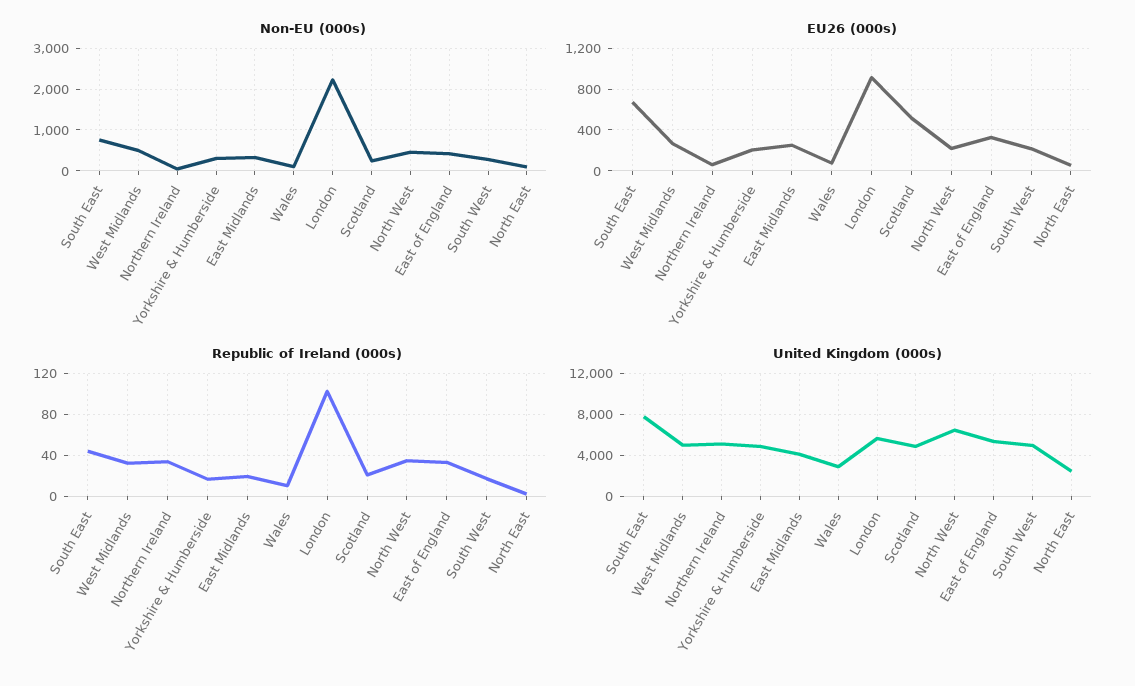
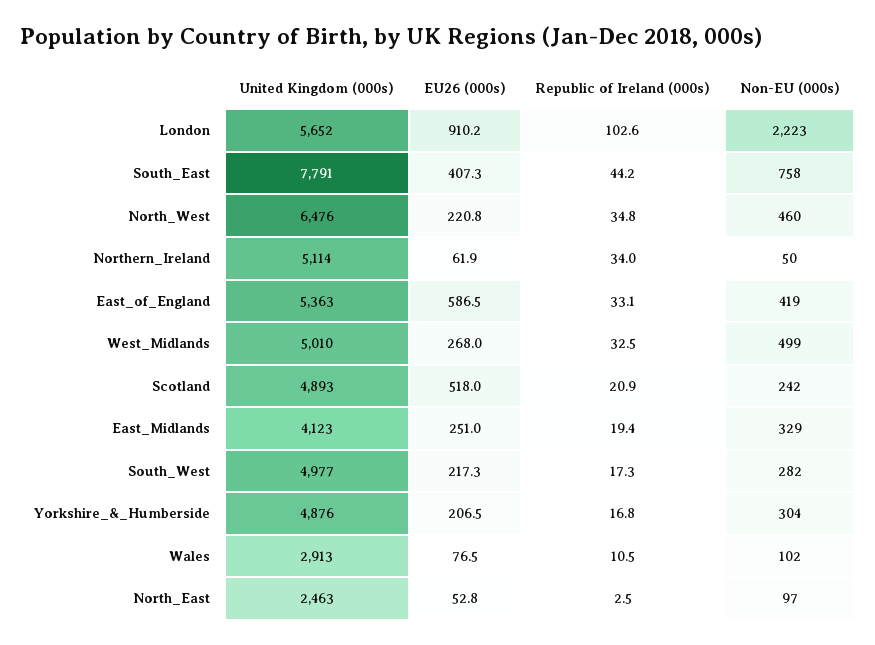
  {
    "Non-EU (000s)": {
      "South East": 758,
      "West Midlands": 499,
      "Northern Ireland": 50,
      "Yorkshire & Humberside": 304,
      "East Midlands": 329,
      "Wales": 102,
      "London": 2223,
      "Scotland": 242,
      "North West": 460,
      "East of England": 419,
      "South West": 282,
      "North East": 97
    },
    "EU26 (000s)": {
-     "South East": 700,
+     "South East": 407.3,
      "West Midlands": 268,
      "Northern Ireland": 61.9,
      "Yorkshire & Humberside": 206.5,
      "East Midlands": 251,
      "Wales": 76.5,
      "London": 910.2,
      "Scotland": 518,
      "North West": 220.8,
-     "East of England": 300,
+     "East of England": 586.5,
      "South West": 217.3,
      "North East": 52.8
    },
    "Republic of Ireland (000s)": {
      "South East": 44.2,
      "West Midlands": 32.5,
      "Northern Ireland": 34,
      "Yorkshire & Humberside": 16.8,
      "East Midlands": 19.4,
      "Wales": 10.5,
      "London": 102.6,
      "Scotland": 20.9,
      "North West": 34.8,
      "East of England": 33.1,
      "South West": 17.3,
      "North East": 2.5
    },
    "United Kingdom (000s)": {
      "South East": 7791,
      "West Midlands": 5010,
      "Northern Ireland": 5114,
      "Yorkshire & Humberside": 4876,
      "East Midlands": 4123,
      "Wales": 2913,
      "London": 5652,
      "Scotland": 4893,
      "North West": 6476,
      "East of England": 5363,
      "South West": 4977,
      "North East": 2463
    }
  }

